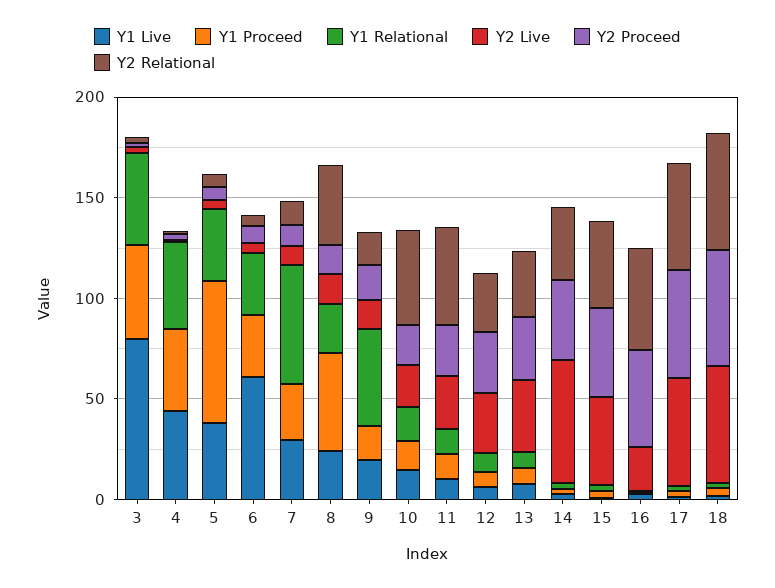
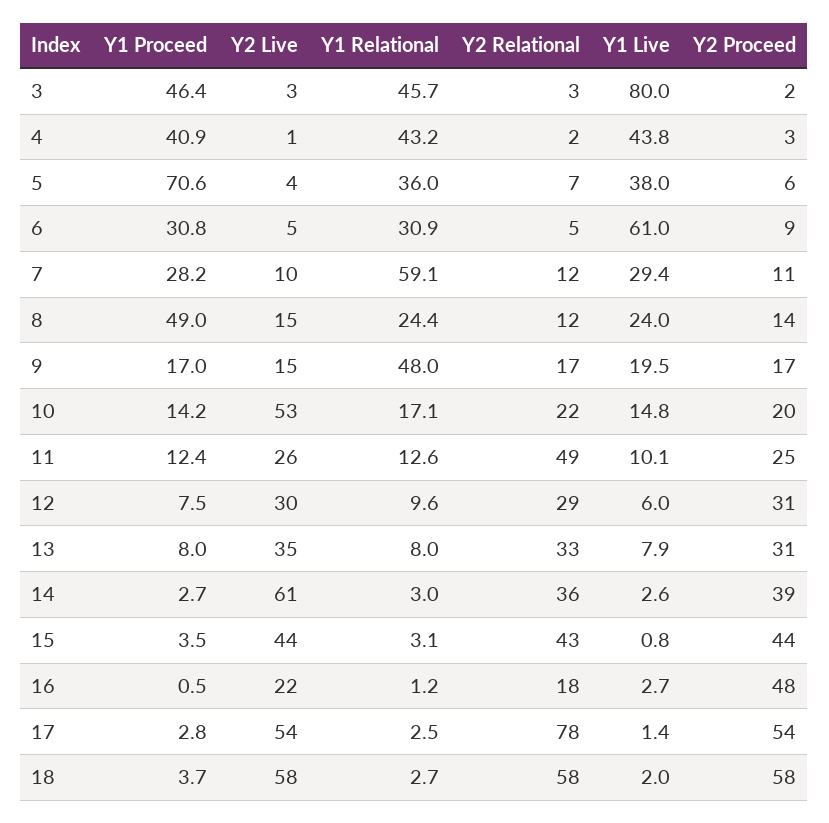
  {
    "Y1 Live": {
      "3": 80,
      "4": 43.8,
      "5": 38,
      "6": 61,
      "7": 29.4,
      "8": 24,
      "9": 19.5,
      "10": 14.8,
      "11": 10.1,
      "12": 6,
      "13": 7.9,
      "14": 2.6,
      "15": 0.8,
      "16": 2.7,
      "17": 1.4,
      "18": 2
    },
    "Y1 Proceed": {
      "3": 46.4,
      "4": 40.9,
      "5": 70.6,
      "6": 30.8,
      "7": 28.2,
      "8": 49,
      "9": 17,
      "10": 14.2,
      "11": 12.4,
      "12": 7.5,
      "13": 8,
      "14": 2.7,
      "15": 3.5,
      "16": 0.5,
      "17": 2.8,
      "18": 3.7
    },
    "Y1 Relational": {
      "3": 45.7,
      "4": 43.2,
      "5": 36,
      "6": 30.9,
      "7": 59.1,
      "8": 24.4,
      "9": 48,
      "10": 17.1,
      "11": 12.6,
      "12": 9.6,
      "13": 8,
      "14": 3,
      "15": 3.1,
      "16": 1.2,
      "17": 2.5,
      "18": 2.7
    },
    "Y2 Live": {
      "3": 3,
      "4": 1,
      "5": 4,
      "6": 5,
      "7": 10,
      "8": 15,
      "9": 15,
-     "10": 20,
+     "10": 53,
      "11": 26,
      "12": 30,
      "13": 35,
      "14": 61,
      "15": 44,
      "16": 22,
      "17": 54,
      "18": 58
    },
    "Y2 Proceed": {
      "3": 2,
      "4": 3,
      "5": 6,
      "6": 9,
      "7": 11,
      "8": 14,
      "9": 17,
      "10": 20,
      "11": 25,
      "12": 31,
      "13": 31,
      "14": 39,
      "15": 44,
      "16": 48,
      "17": 54,
      "18": 58
    },
    "Y2 Relational": {
      "3": 3,
      "4": 2,
      "5": 7,
      "6": 5,
      "7": 12,
-     "8": 40,
+     "8": 12,
      "9": 17,
-     "10": 50,
+     "10": 22,
      "11": 49,
      "12": 29,
      "13": 33,
      "14": 36,
      "15": 43,
-     "16": 50,
+     "16": 18,
-     "17": 50,
+     "17": 78,
      "18": 58
    }
  }

